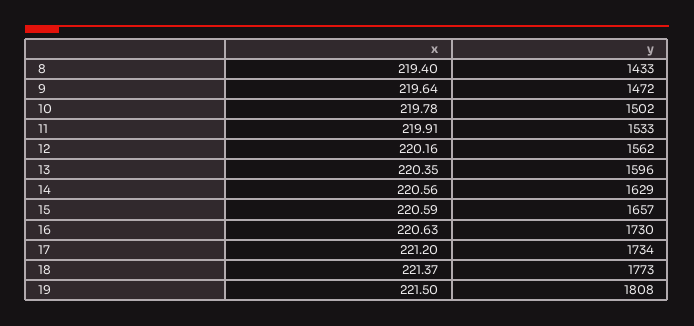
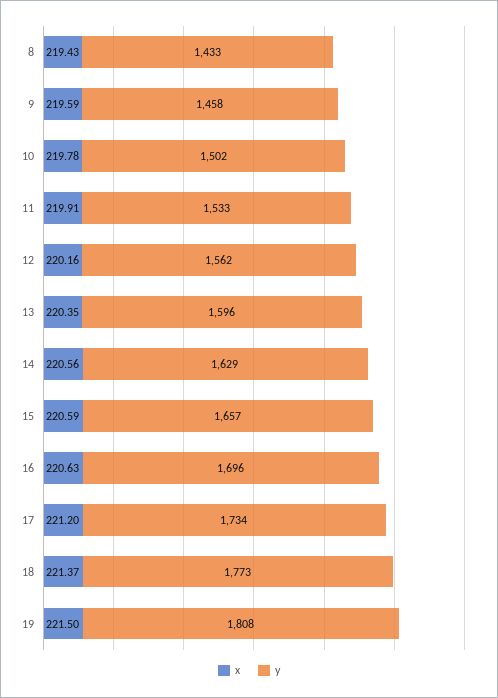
  {
    "x": {
-     "8": 219.4,
+     "8": 219.43,
-     "9": 219.64,
+     "9": 219.59,
      "10": 219.78,
      "11": 219.91,
      "12": 220.16,
      "13": 220.35,
      "14": 220.56,
      "15": 220.59,
      "16": 220.63,
      "17": 221.2,
      "18": 221.37,
      "19": 221.5
    },
    "y": {
      "8": 1433,
-     "9": 1472,
+     "9": 1458,
      "10": 1502,
      "11": 1533,
      "12": 1562,
      "13": 1596,
      "14": 1629,
      "15": 1657,
-     "16": 1730,
+     "16": 1696,
      "17": 1734,
      "18": 1773,
      "19": 1808
    }
  }

